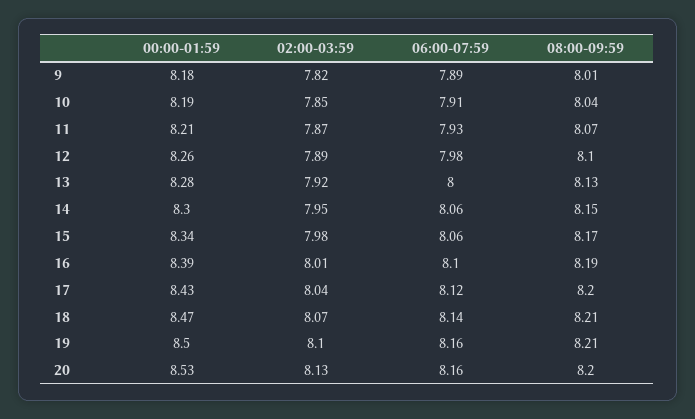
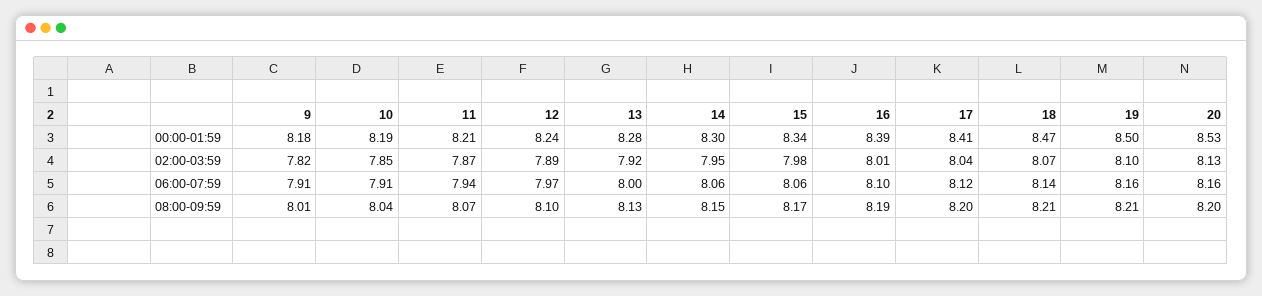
  {
    "00:00-01:59": {
      "9": 8.18,
      "10": 8.19,
      "11": 8.21,
-     "12": 8.26,
+     "12": 8.24,
      "13": 8.28,
      "14": 8.3,
      "15": 8.34,
      "16": 8.39,
-     "17": 8.43,
+     "17": 8.41,
      "18": 8.47,
      "19": 8.5,
      "20": 8.53
    },
    "02:00-03:59": {
      "9": 7.82,
      "10": 7.85,
      "11": 7.87,
      "12": 7.89,
      "13": 7.92,
      "14": 7.95,
      "15": 7.98,
      "16": 8.01,
      "17": 8.04,
      "18": 8.07,
      "19": 8.1,
      "20": 8.13
    },
    "06:00-07:59": {
-     "9": 7.89,
+     "9": 7.91,
      "10": 7.91,
-     "11": 7.93,
+     "11": 7.94,
-     "12": 7.98,
+     "12": 7.97,
      "13": 8,
      "14": 8.06,
      "15": 8.06,
      "16": 8.1,
      "17": 8.12,
      "18": 8.14,
      "19": 8.16,
      "20": 8.16
    },
    "08:00-09:59": {
      "9": 8.01,
      "10": 8.04,
      "11": 8.07,
      "12": 8.1,
      "13": 8.13,
      "14": 8.15,
      "15": 8.17,
      "16": 8.19,
      "17": 8.2,
      "18": 8.21,
      "19": 8.21,
      "20": 8.2
    }
  }

